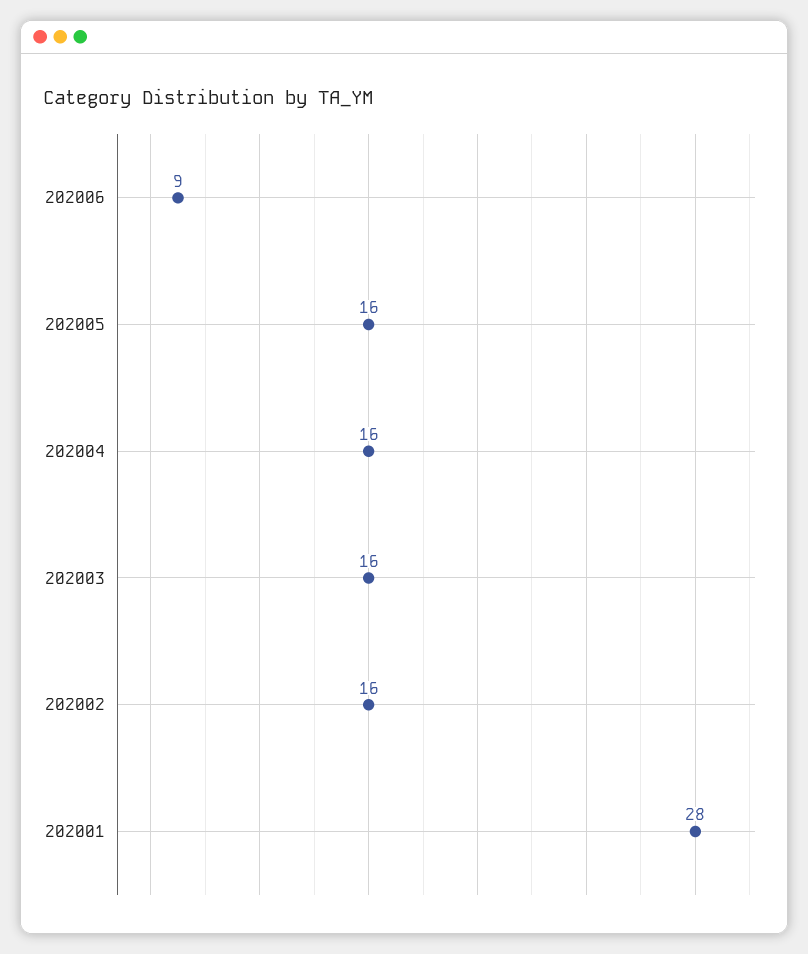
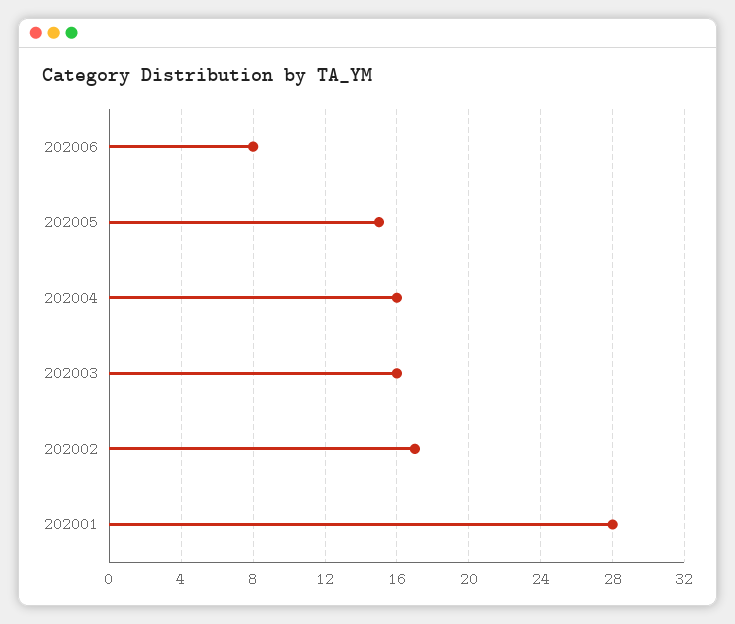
  {
-   "202006": 9,
+   "202006": 8,
-   "202005": 16,
+   "202005": 15,
    "202004": 16,
    "202003": 16,
-   "202002": 16,
+   "202002": 17,
    "202001": 28
  }

